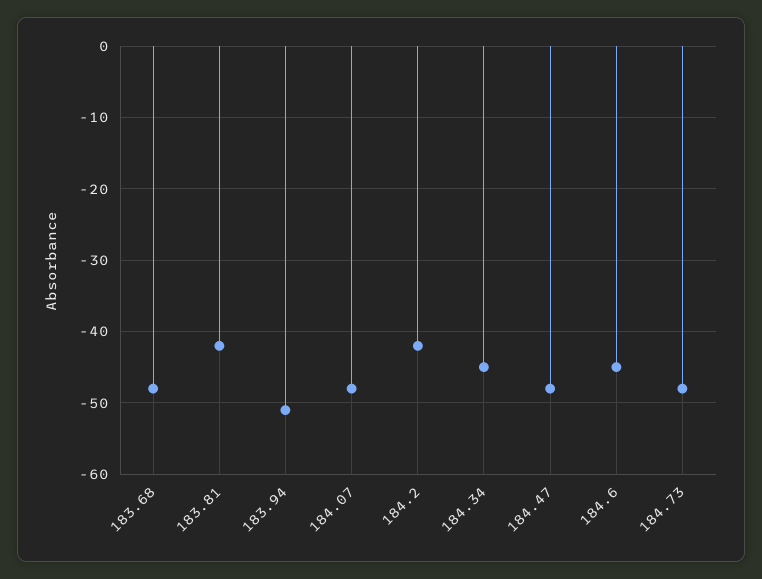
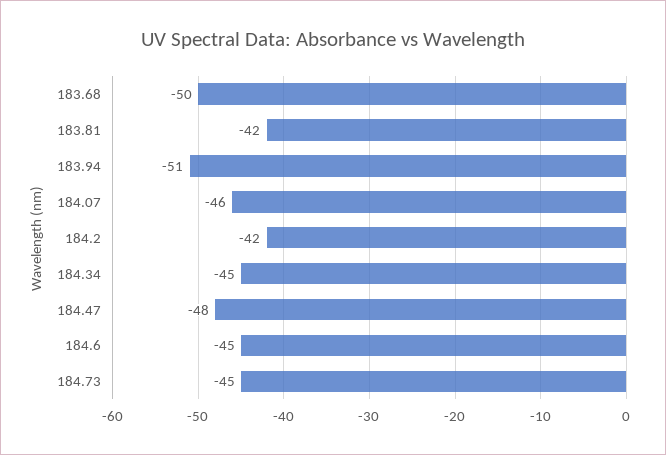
  {
-   "183.68": -48,
+   "183.68": -50,
    "183.81": -42,
    "183.94": -51,
-   "184.07": -48,
+   "184.07": -46,
    "184.2": -42,
    "184.34": -45,
    "184.47": -48,
    "184.6": -45,
-   "184.73": -48
+   "184.73": -45
  }

